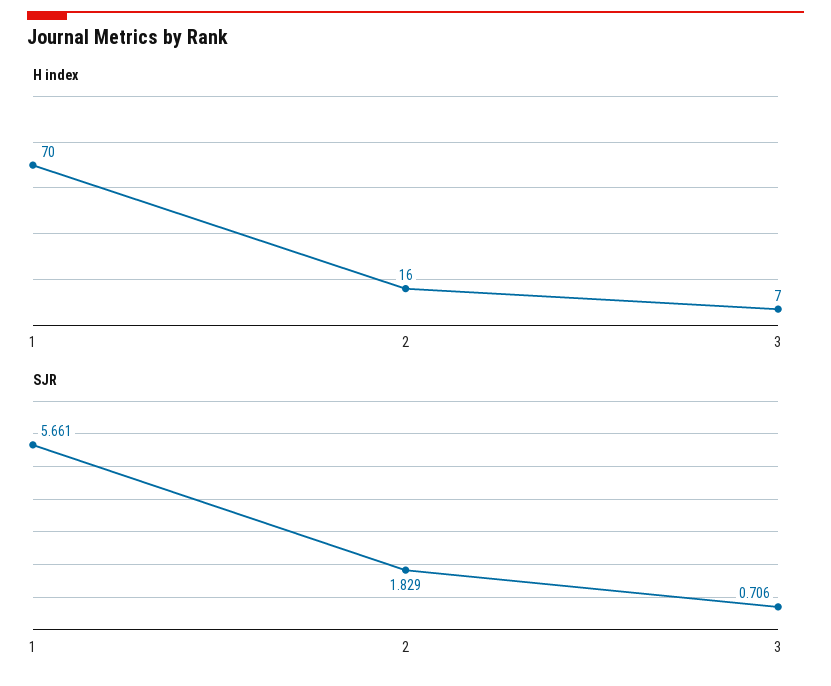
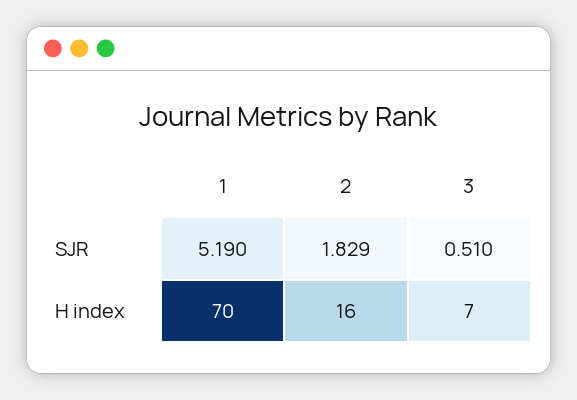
  {
    "H index": {
      "1": 70,
      "2": 16,
      "3": 7
    },
    "SJR": {
-     "1": 5.661,
+     "1": 5.19,
      "2": 1.829,
-     "3": 0.706
+     "3": 0.51
    }
  }

